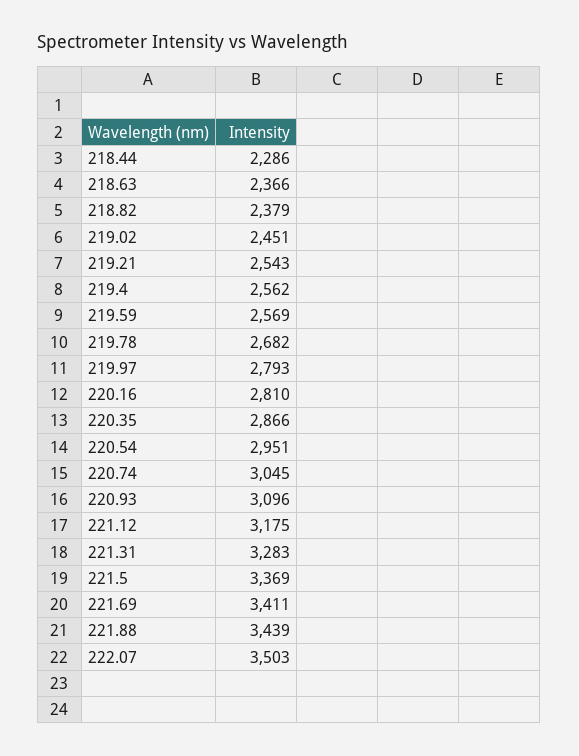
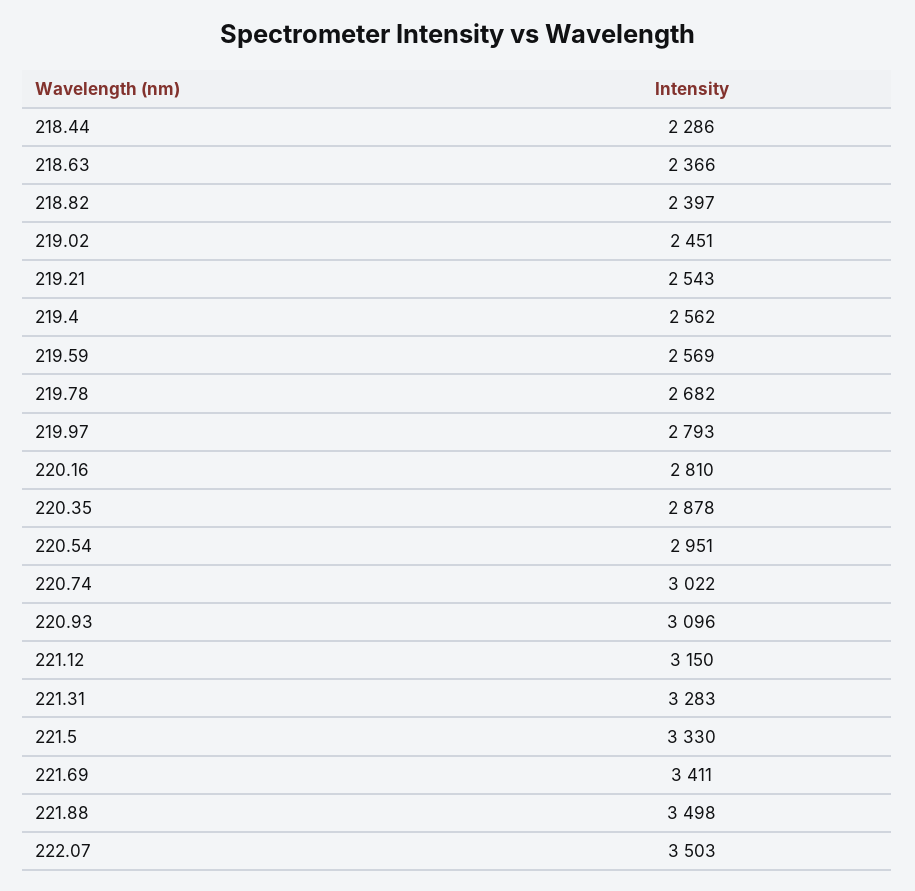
  {
    "218.44": 2286,
    "218.63": 2366,
-   "218.82": 2379,
+   "218.82": 2397,
    "219.02": 2451,
    "219.21": 2543,
    "219.4": 2562,
    "219.59": 2569,
    "219.78": 2682,
    "219.97": 2793,
    "220.16": 2810,
-   "220.35": 2866,
+   "220.35": 2878,
    "220.54": 2951,
-   "220.74": 3045,
+   "220.74": 3022,
    "220.93": 3096,
-   "221.12": 3175,
+   "221.12": 3150,
    "221.31": 3283,
-   "221.5": 3369,
+   "221.5": 3330,
    "221.69": 3411,
-   "221.88": 3439,
+   "221.88": 3498,
    "222.07": 3503
  }

